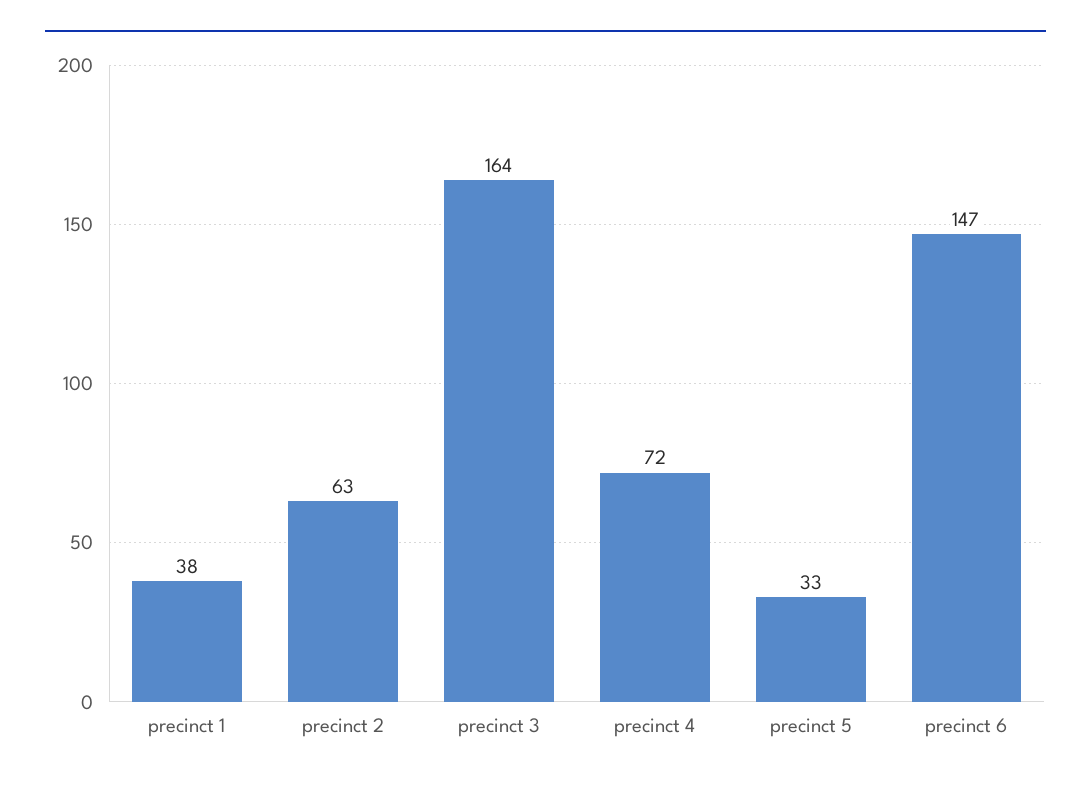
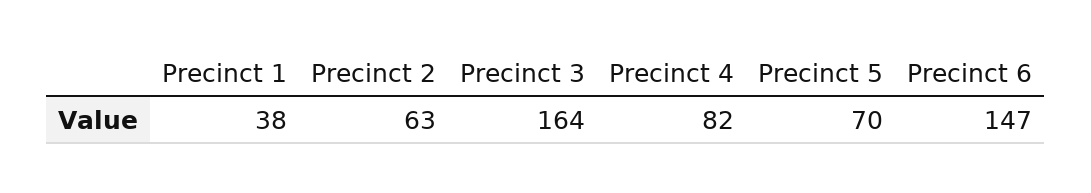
  {
    "precinct 1": 38,
    "precinct 2": 63,
    "precinct 3": 164,
-   "precinct 4": 72,
+   "precinct 4": 82,
-   "precinct 5": 33,
+   "precinct 5": 70,
    "precinct 6": 147
  }

